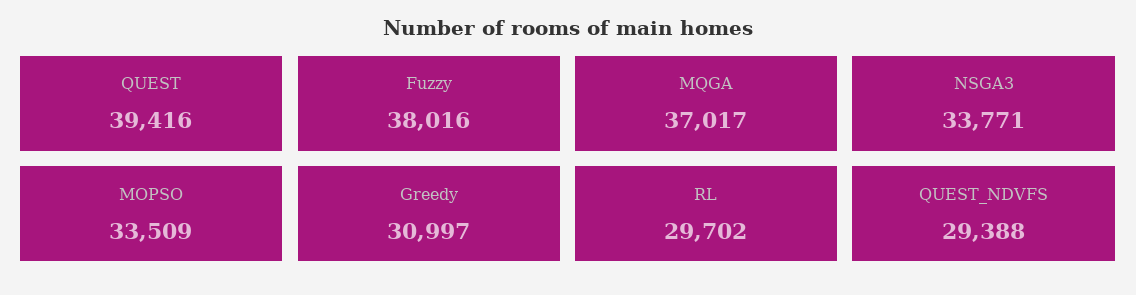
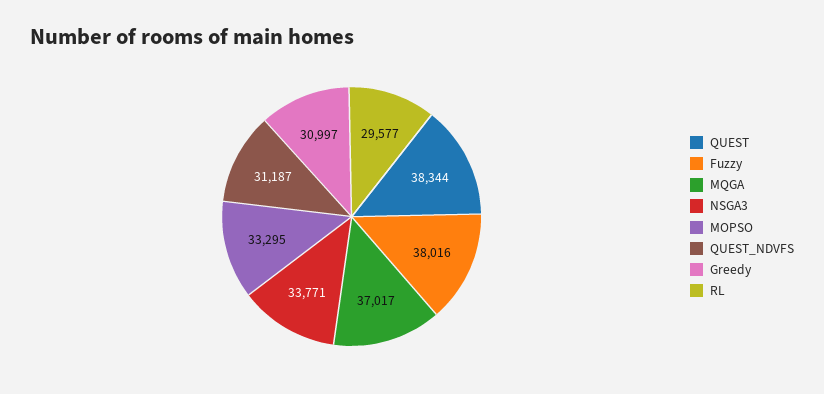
  {
-   "QUEST": 39416,
+   "QUEST": 38344,
    "Fuzzy": 38016,
    "MQGA": 37017,
    "NSGA3": 33771,
-   "MOPSO": 33509,
+   "MOPSO": 33295,
    "Greedy": 30997,
-   "RL": 29702,
+   "RL": 29577,
-   "QUEST_NDVFS": 29388
+   "QUEST_NDVFS": 31187
  }

